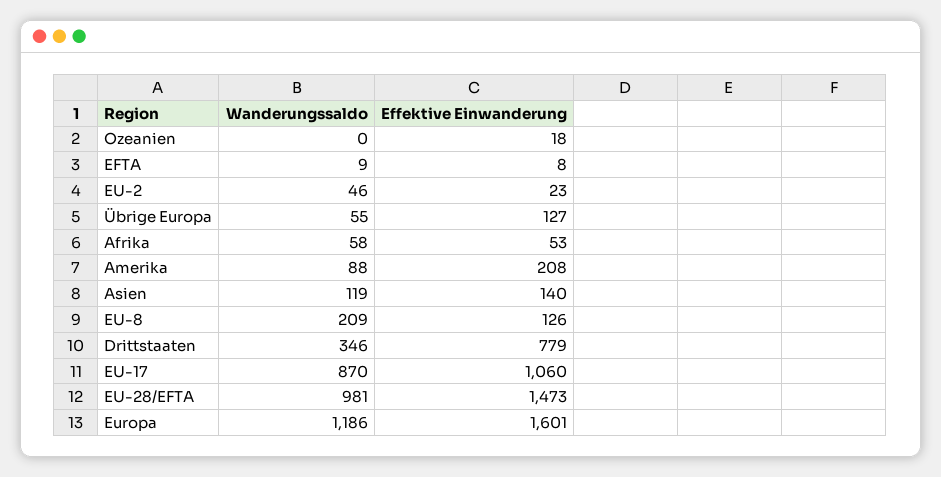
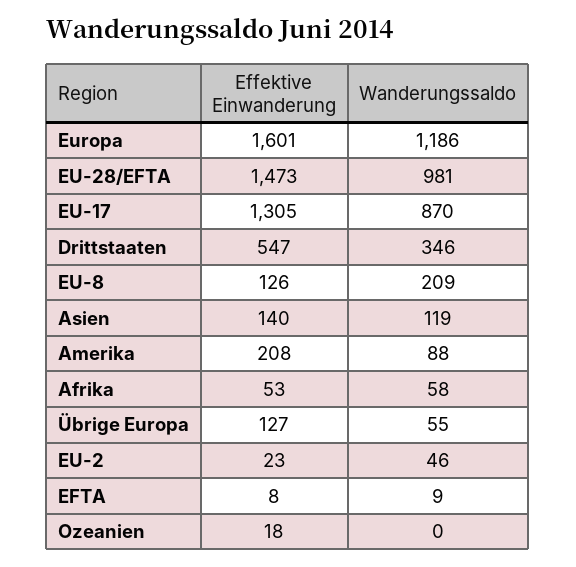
  {
    "Wanderungssaldo": {
      "Ozeanien": 0,
      "EFTA": 9,
      "EU-2": 46,
      "Übrige Europa": 55,
      "Afrika": 58,
      "Amerika": 88,
      "Asien": 119,
      "EU-8": 209,
      "Drittstaaten": 346,
      "EU-17": 870,
      "EU-28/EFTA": 981,
      "Europa": 1186
    },
    "Effektive Einwanderung": {
      "Ozeanien": 18,
      "EFTA": 8,
      "EU-2": 23,
      "Übrige Europa": 127,
      "Afrika": 53,
      "Amerika": 208,
      "Asien": 140,
      "EU-8": 126,
-     "Drittstaaten": 779,
+     "Drittstaaten": 547,
-     "EU-17": 1060,
+     "EU-17": 1305,
      "EU-28/EFTA": 1473,
      "Europa": 1601
    }
  }

